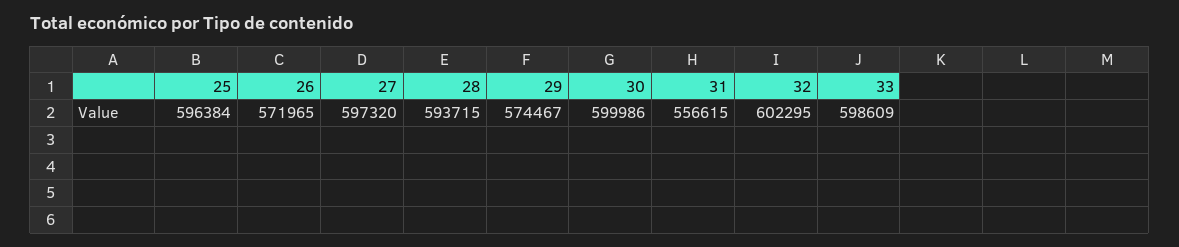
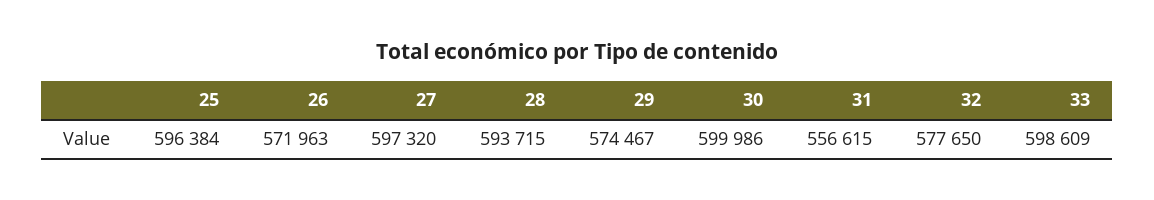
  {
    "25": 596384,
-   "26": 571965,
+   "26": 571963,
    "27": 597320,
    "28": 593715,
    "29": 574467,
    "30": 599986,
    "31": 556615,
-   "32": 602295,
+   "32": 577650,
    "33": 598609
  }

